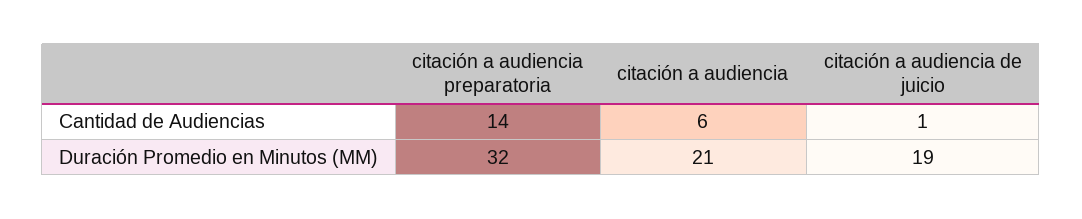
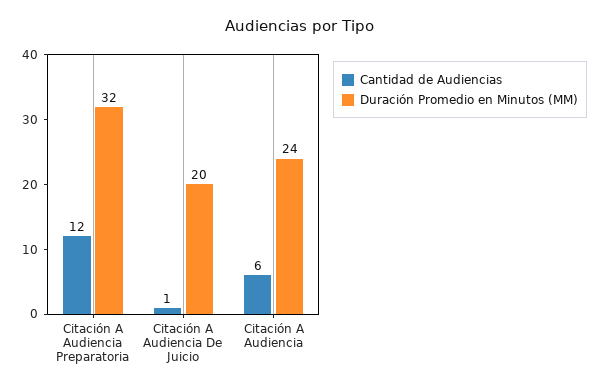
  {
    "Cantidad de Audiencias": {
-     "citación a audiencia preparatoria": 14,
+     "citación a audiencia preparatoria": 12,
      "citación a audiencia": 6,
      "citación a audiencia de juicio": 1
    },
    "Duración Promedio en Minutos (MM)": {
      "citación a audiencia preparatoria": 32,
-     "citación a audiencia": 21,
+     "citación a audiencia": 24,
-     "citación a audiencia de juicio": 19
+     "citación a audiencia de juicio": 20
    }
  }

